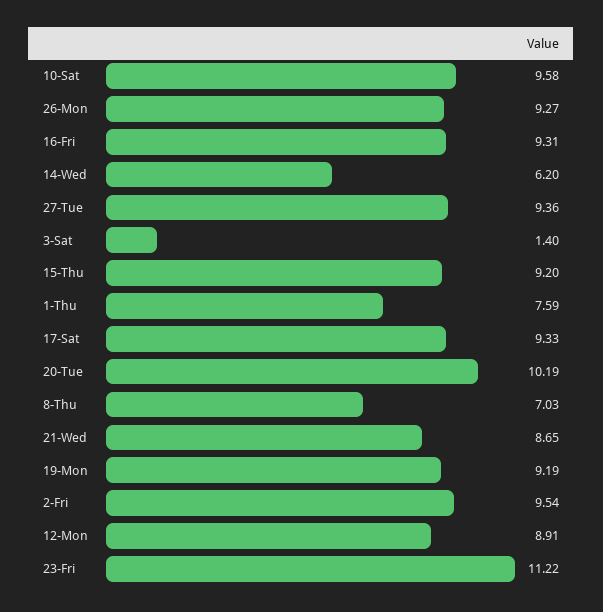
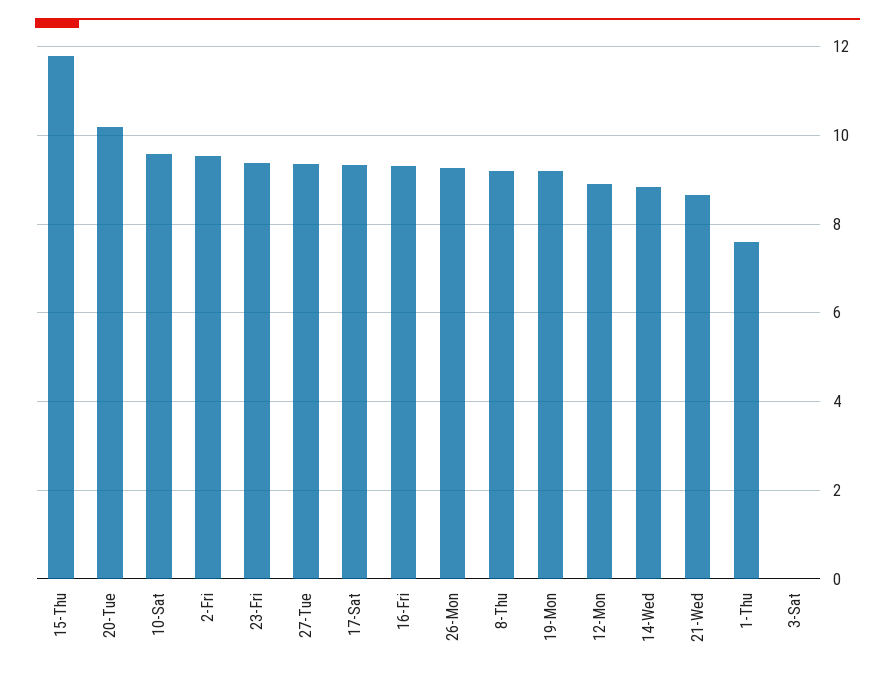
  {
    "10-Sat": 9.58,
    "26-Mon": 9.27,
    "16-Fri": 9.31,
-   "14-Wed": 6.2,
+   "14-Wed": 8.8,
    "27-Tue": 9.36,
-   "3-Sat": 1.4,
+   "3-Sat": 0,
-   "15-Thu": 9.2,
+   "15-Thu": 11.8,
    "1-Thu": 7.59,
    "17-Sat": 9.33,
    "20-Tue": 10.19,
-   "8-Thu": 7.03,
+   "8-Thu": 9.2,
    "21-Wed": 8.65,
    "19-Mon": 9.19,
    "2-Fri": 9.54,
    "12-Mon": 8.91,
-   "23-Fri": 11.22
+   "23-Fri": 9.4
  }

